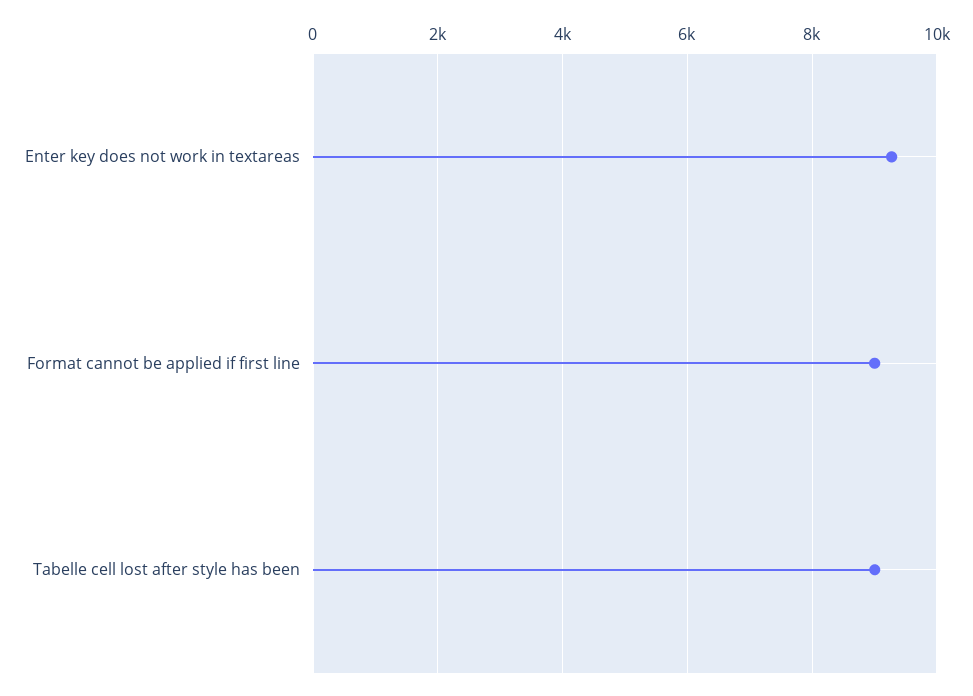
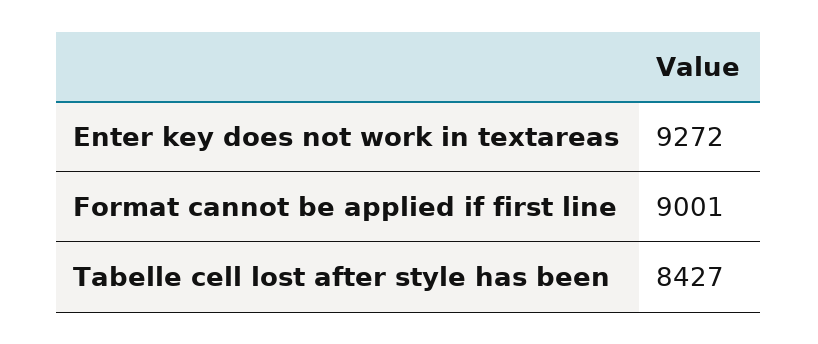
  {
    "Enter key does not work in textareas": 9272,
    "Format cannot be applied if first line": 9001,
-   "Tabelle cell lost after style has been": 9000
+   "Tabelle cell lost after style has been": 8427
  }

